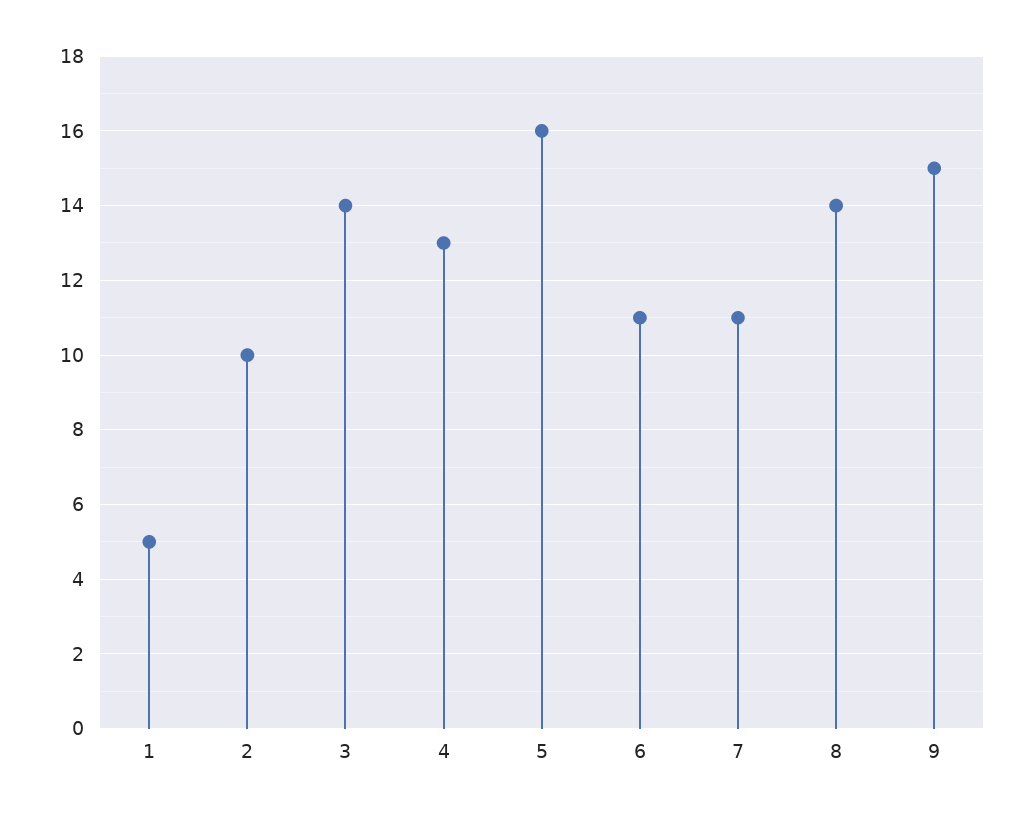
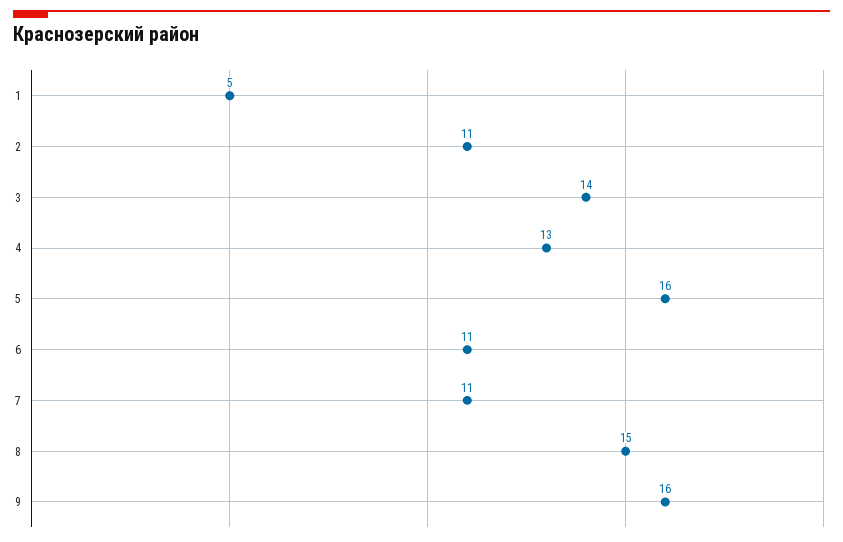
  {
    "1": 5,
-   "2": 10,
+   "2": 11,
    "3": 14,
    "4": 13,
    "5": 16,
    "6": 11,
    "7": 11,
-   "8": 14,
+   "8": 15,
-   "9": 15
+   "9": 16
  }

